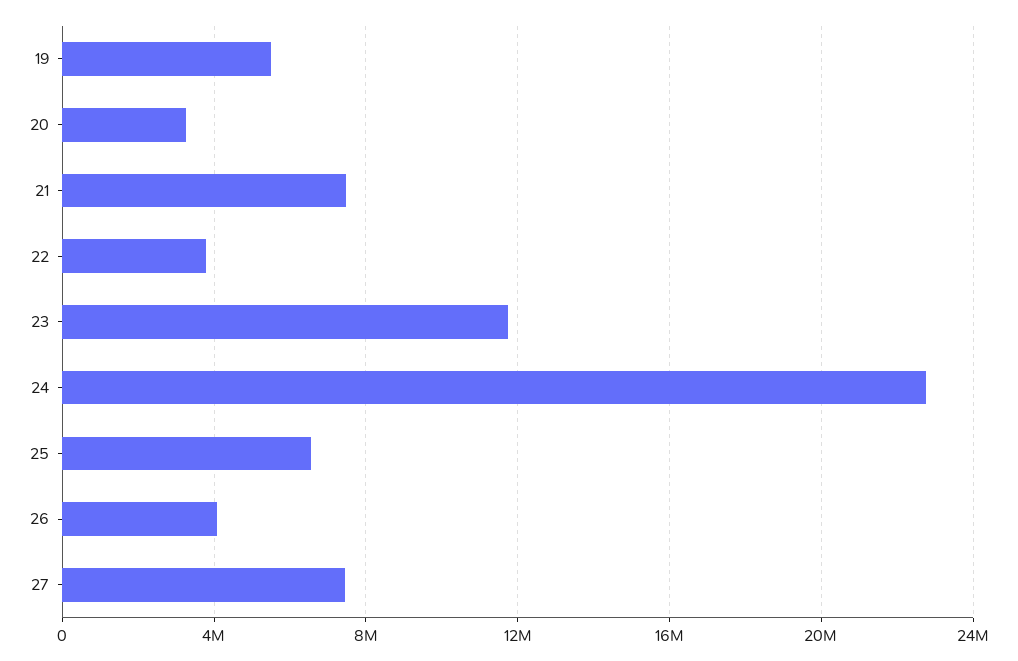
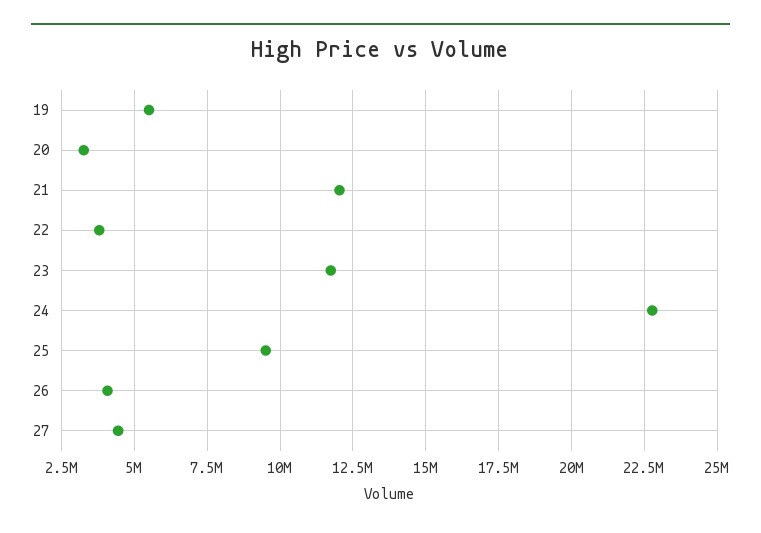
  {
    "19": 5500000,
    "20": 3250000,
-   "21": 7500000,
+   "21": 12000000,
    "22": 3750000,
    "23": 11750000,
    "24": 22750000,
-   "25": 6500000,
+   "25": 9500000,
    "26": 4000000,
-   "27": 7500000
+   "27": 4500000
  }

